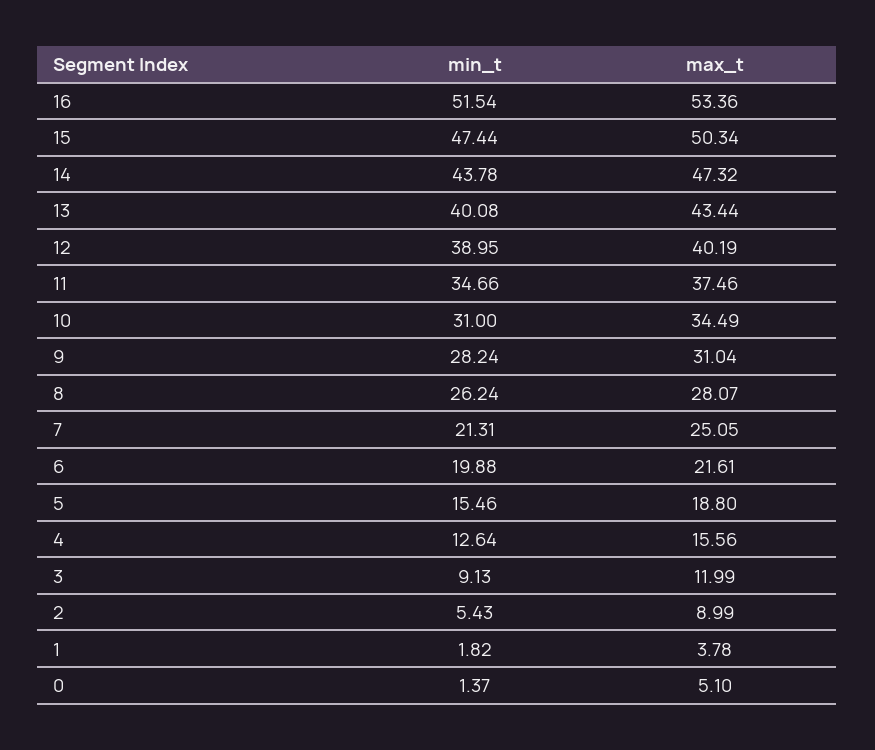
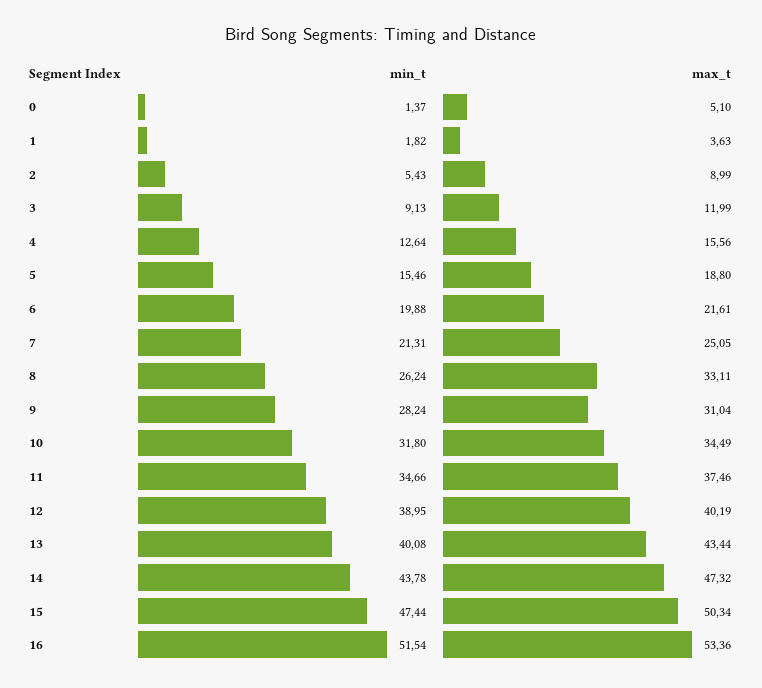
  {
    "min_t": {
      "16": 51.54,
      "15": 47.44,
      "14": 43.78,
      "13": 40.08,
      "12": 38.95,
      "11": 34.66,
-     "10": 31,
+     "10": 31.8,
      "9": 28.24,
      "8": 26.24,
      "7": 21.31,
      "6": 19.88,
      "5": 15.46,
      "4": 12.64,
      "3": 9.13,
      "2": 5.43,
      "1": 1.82,
      "0": 1.37
    },
    "max_t": {
      "16": 53.36,
      "15": 50.34,
      "14": 47.32,
      "13": 43.44,
      "12": 40.19,
      "11": 37.46,
      "10": 34.49,
      "9": 31.04,
-     "8": 28.07,
+     "8": 33.11,
      "7": 25.05,
      "6": 21.61,
      "5": 18.8,
      "4": 15.56,
      "3": 11.99,
      "2": 8.99,
-     "1": 3.78,
+     "1": 3.63,
      "0": 5.1
    }
  }

